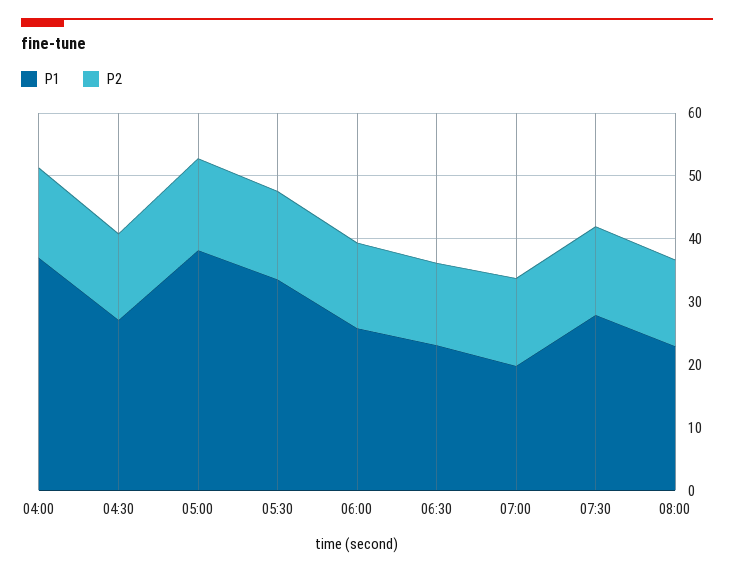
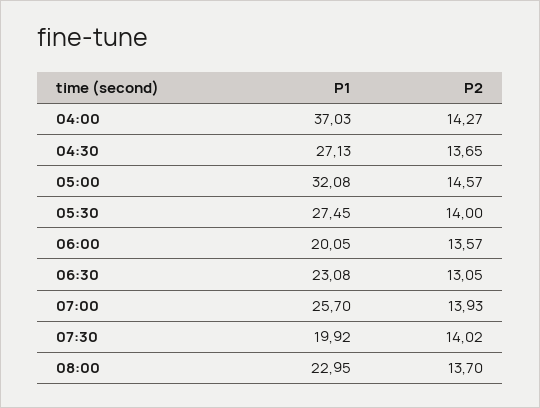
  {
    "P1": {
      "04:00": 37.03,
      "04:30": 27.13,
-     "05:00": 38,
+     "05:00": 32.08,
-     "05:30": 34,
+     "05:30": 27.45,
-     "06:00": 26,
+     "06:00": 20.05,
      "06:30": 23.08,
-     "07:00": 20,
+     "07:00": 25.7,
-     "07:30": 28,
+     "07:30": 19.92,
      "08:00": 22.95
    },
    "P2": {
      "04:00": 14.27,
      "04:30": 13.65,
      "05:00": 14.57,
      "05:30": 14,
      "06:00": 13.57,
      "06:30": 13.05,
      "07:00": 13.93,
      "07:30": 14.02,
      "08:00": 13.7
    }
  }

